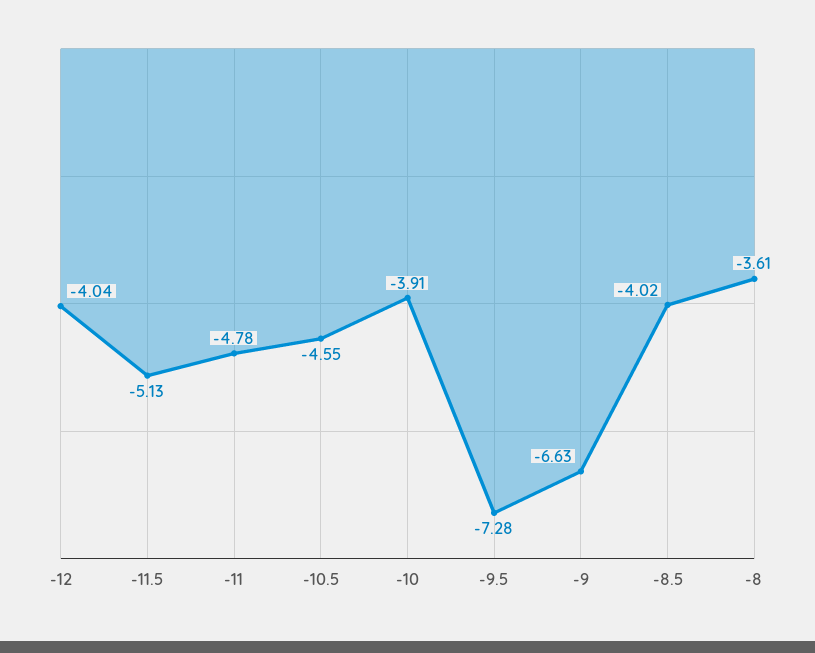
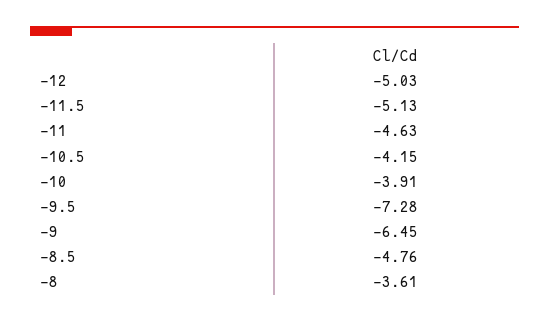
  {
-   "-12": -4.04,
+   "-12": -5.03,
    "-11.5": -5.13,
-   "-11": -4.78,
+   "-11": -4.63,
-   "-10.5": -4.55,
+   "-10.5": -4.15,
    "-10": -3.91,
    "-9.5": -7.28,
-   "-9": -6.63,
+   "-9": -6.45,
-   "-8.5": -4.02,
+   "-8.5": -4.76,
    "-8": -3.61
  }

